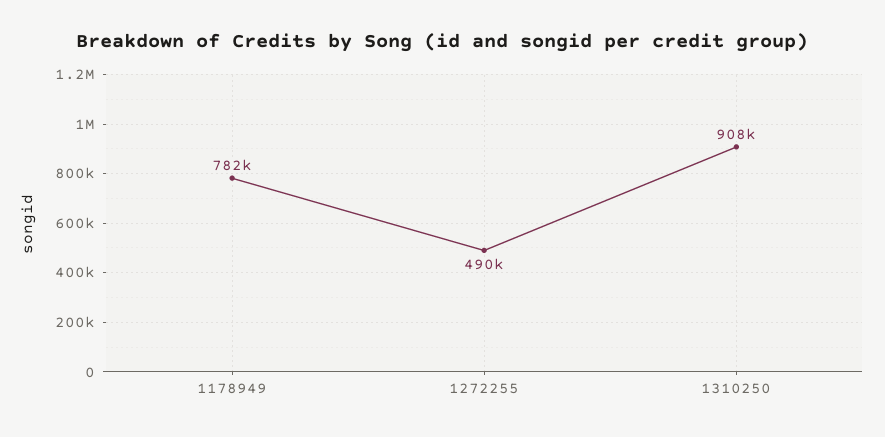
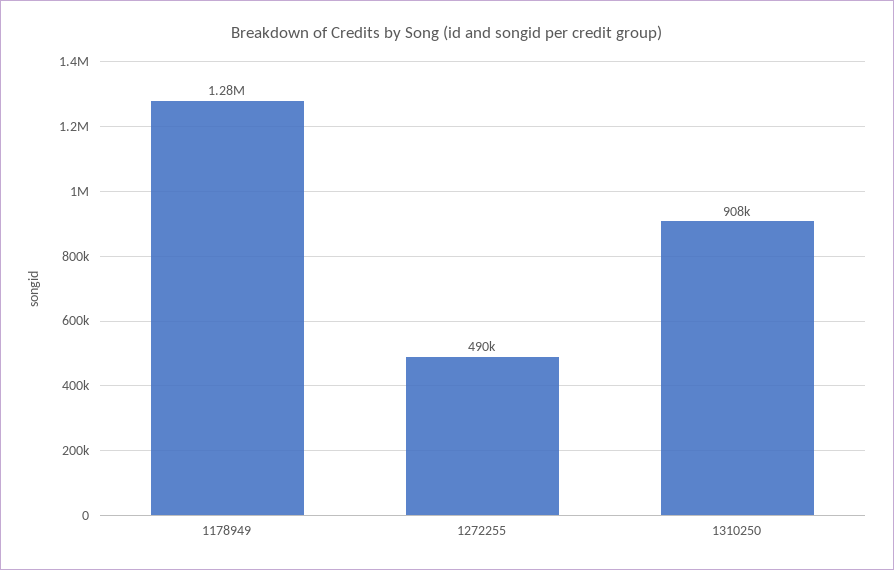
  {
-   "1178949": 782000,
+   "1178949": 1280000,
    "1272255": 490000,
    "1310250": 908000
  }

